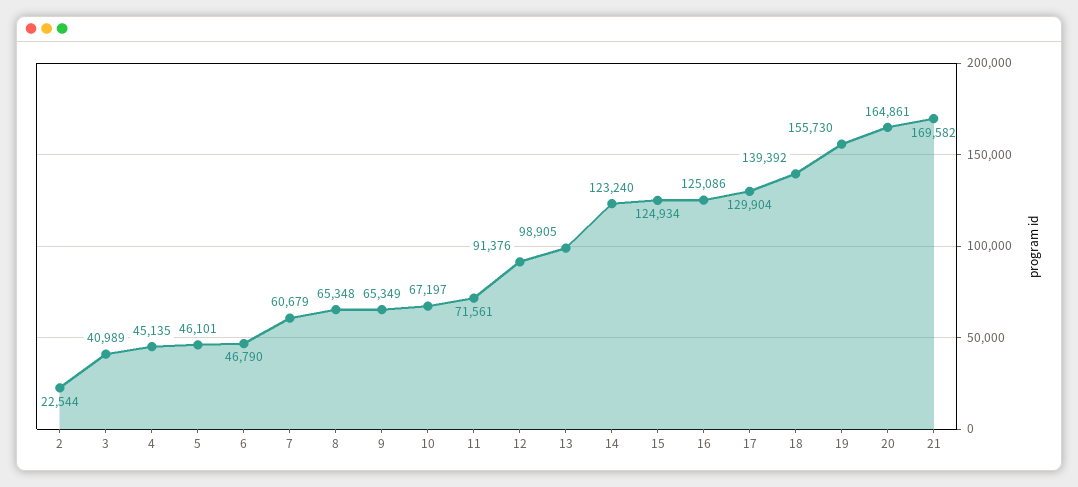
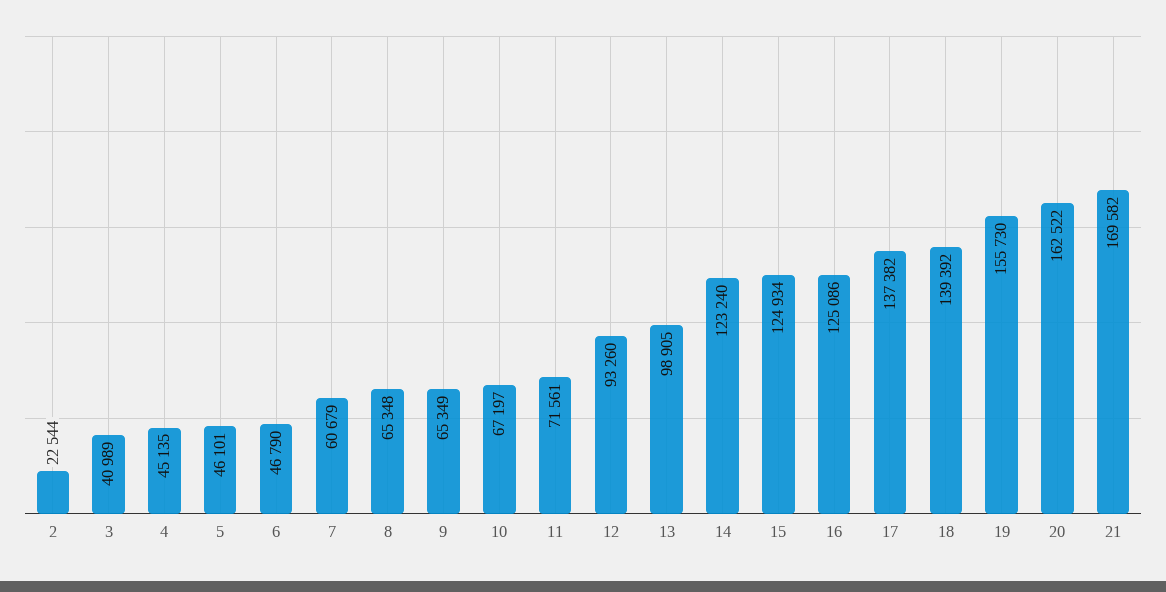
  {
    "2": 22544,
    "3": 40989,
    "4": 45135,
    "5": 46101,
    "6": 46790,
    "7": 60679,
    "8": 65348,
    "9": 65349,
    "10": 67197,
    "11": 71561,
-   "12": 91376,
+   "12": 93260,
    "13": 98905,
    "14": 123240,
    "15": 124934,
    "16": 125086,
-   "17": 129904,
+   "17": 137382,
    "18": 139392,
    "19": 155730,
-   "20": 164861,
+   "20": 162522,
    "21": 169582
  }

